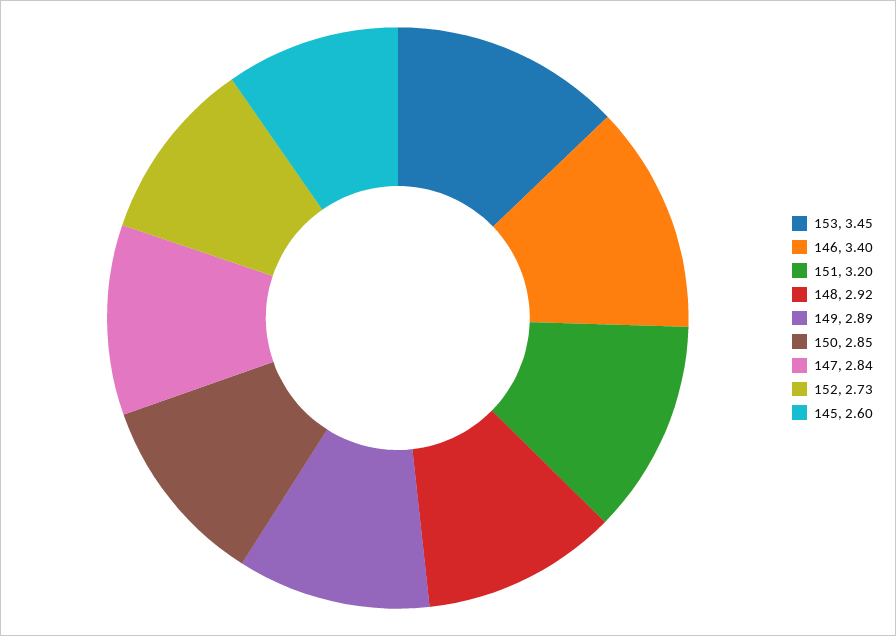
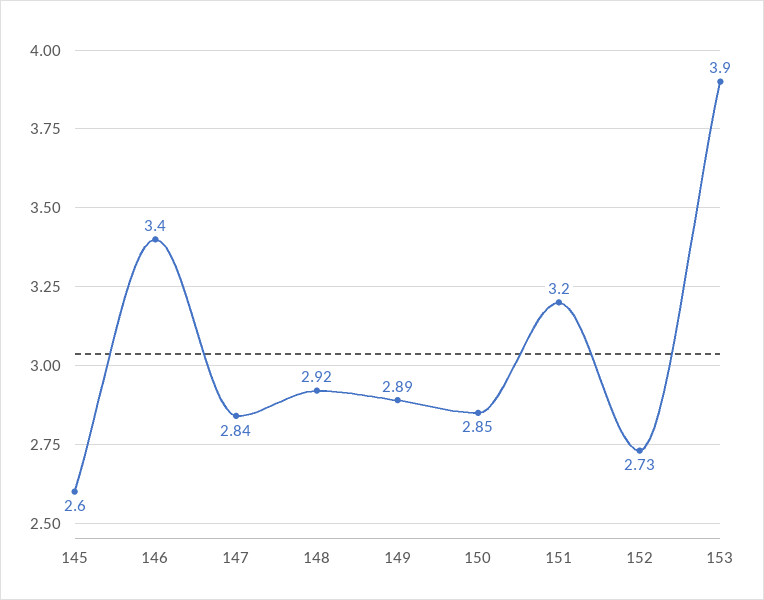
  {
-   "153": 3.45,
+   "153": 3.9,
    "146": 3.4,
    "151": 3.2,
    "148": 2.92,
    "149": 2.89,
    "150": 2.85,
    "147": 2.84,
    "152": 2.73,
    "145": 2.6
  }

